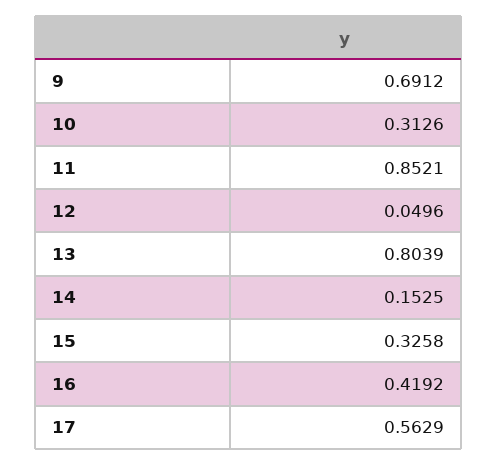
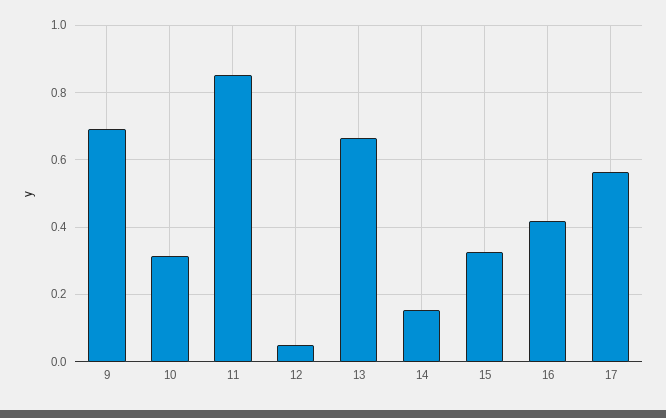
  {
    "9": 0.6912,
    "10": 0.3126,
    "11": 0.8521,
    "12": 0.0496,
-   "13": 0.8039,
+   "13": 0.66,
    "14": 0.1525,
    "15": 0.3258,
    "16": 0.4192,
    "17": 0.5629
  }

